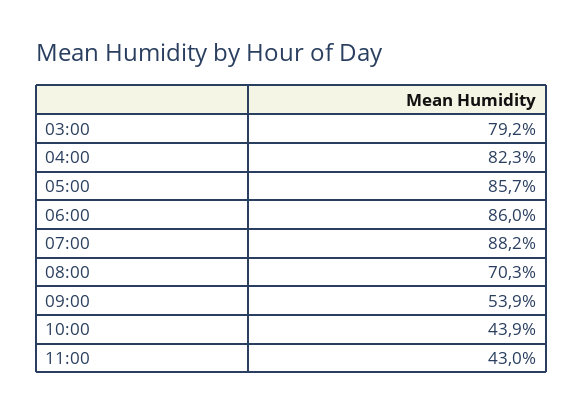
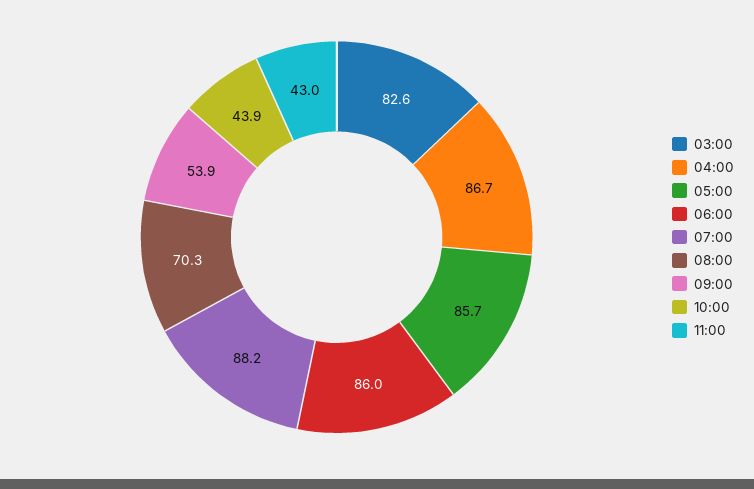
  {
-   "03:00": 79.2,
+   "03:00": 82.6,
-   "04:00": 82.3,
+   "04:00": 86.7,
    "05:00": 85.7,
    "06:00": 86,
    "07:00": 88.2,
    "08:00": 70.3,
    "09:00": 53.9,
    "10:00": 43.9,
    "11:00": 43
  }

